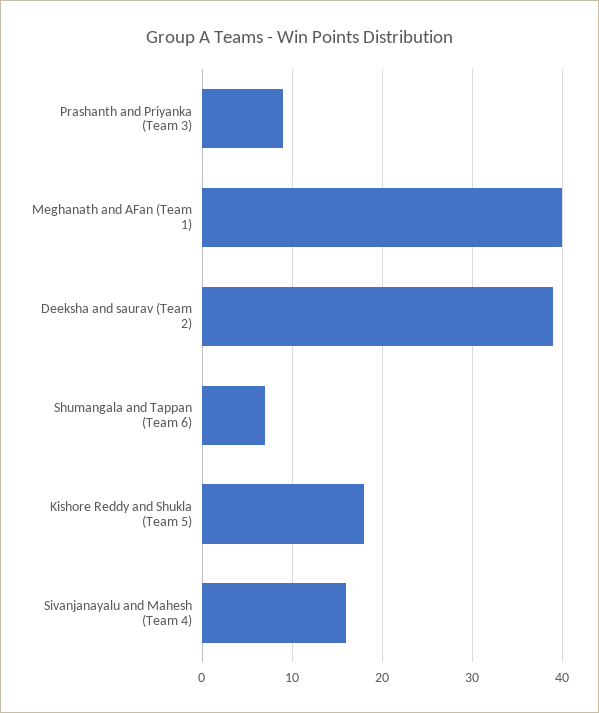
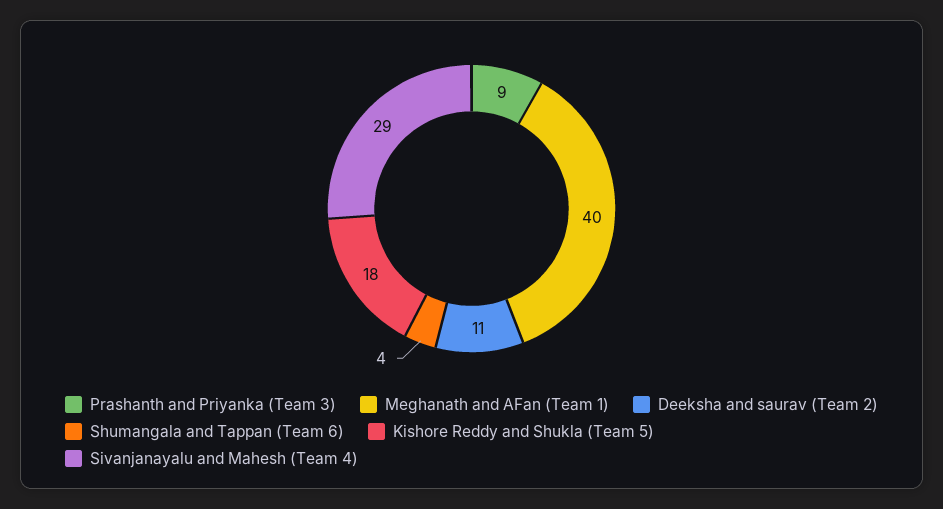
  {
    "Prashanth and Priyanka (Team 3)": 9,
    "Meghanath and AFan (Team 1)": 40,
-   "Deeksha and saurav (Team 2)": 39,
+   "Deeksha and saurav (Team 2)": 11,
-   "Shumangala and Tappan (Team 6)": 7,
+   "Shumangala and Tappan (Team 6)": 4,
    "Kishore Reddy and Shukla (Team 5)": 18,
-   "Sivanjanayalu and Mahesh (Team 4)": 16
+   "Sivanjanayalu and Mahesh (Team 4)": 29
  }

